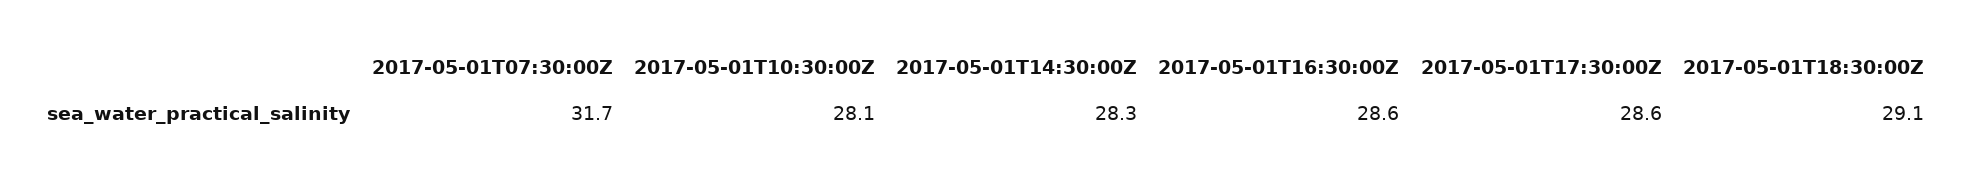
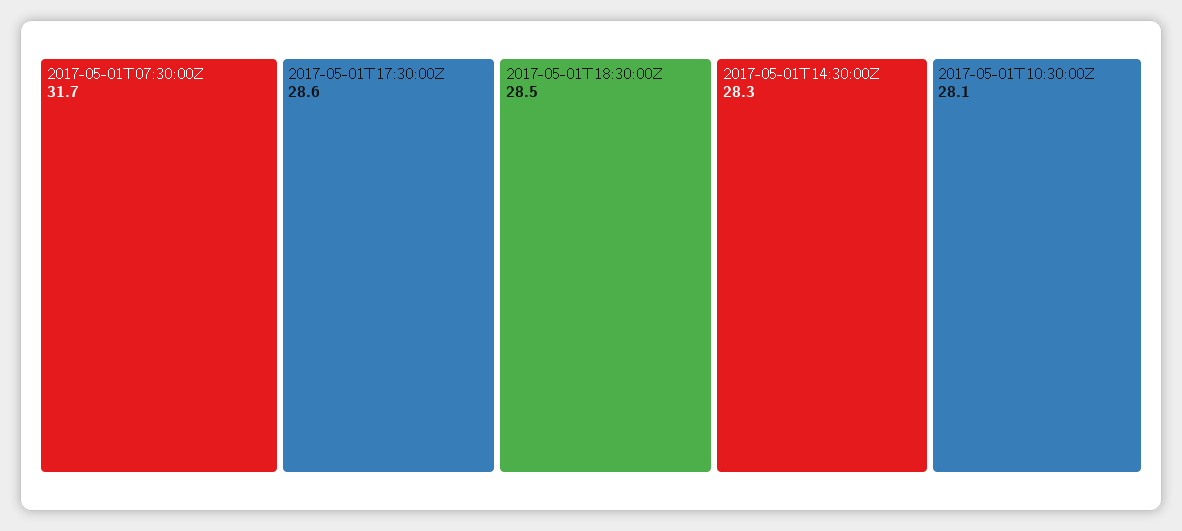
  {
    "2017-05-01T07:30:00Z": 31.7,
    "2017-05-01T10:30:00Z": 28.1,
    "2017-05-01T14:30:00Z": 28.3,
-   "2017-05-01T16:30:00Z": 28.6,
    "2017-05-01T17:30:00Z": 28.6,
-   "2017-05-01T18:30:00Z": 29.1
+   "2017-05-01T18:30:00Z": 28.5
  }

